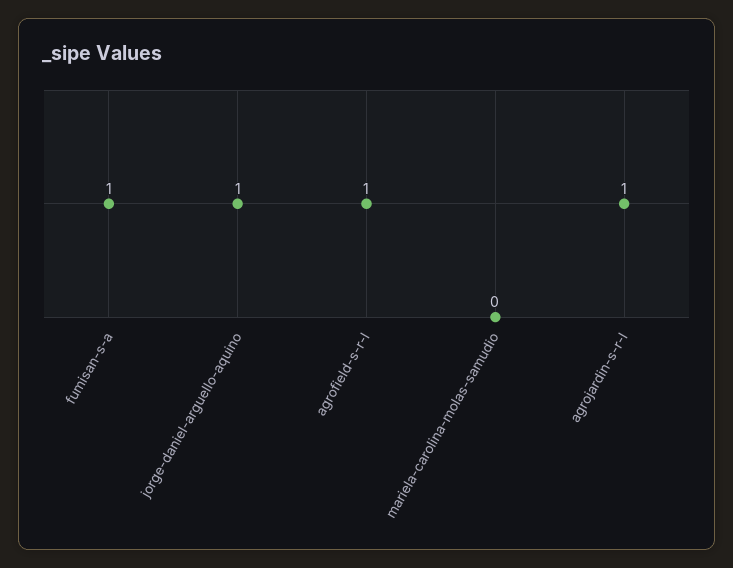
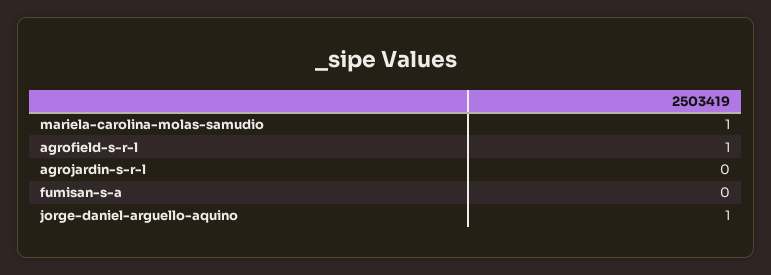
  {
-   "fumisan-s-a": 1,
+   "fumisan-s-a": 0,
    "jorge-daniel-arguello-aquino": 1,
    "agrofield-s-r-l": 1,
-   "mariela-carolina-molas-samudio": 0,
+   "mariela-carolina-molas-samudio": 1,
-   "agrojardin-s-r-l": 1
+   "agrojardin-s-r-l": 0
  }

